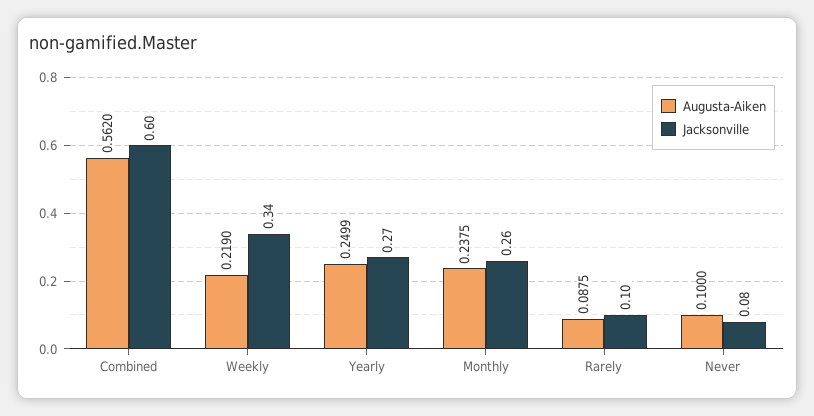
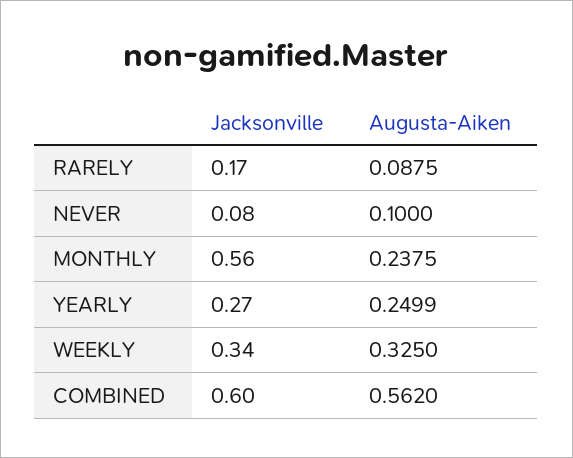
  {
    "Augusta-Aiken": {
      "Combined": 0.562,
-     "Weekly": 0.219,
+     "Weekly": 0.325,
      "Yearly": 0.2499,
      "Monthly": 0.2375,
      "Rarely": 0.0875,
      "Never": 0.1
    },
    "Jacksonville": {
      "Combined": 0.6,
      "Weekly": 0.34,
      "Yearly": 0.27,
-     "Monthly": 0.26,
+     "Monthly": 0.56,
-     "Rarely": 0.1,
+     "Rarely": 0.17,
      "Never": 0.08
    }
  }

